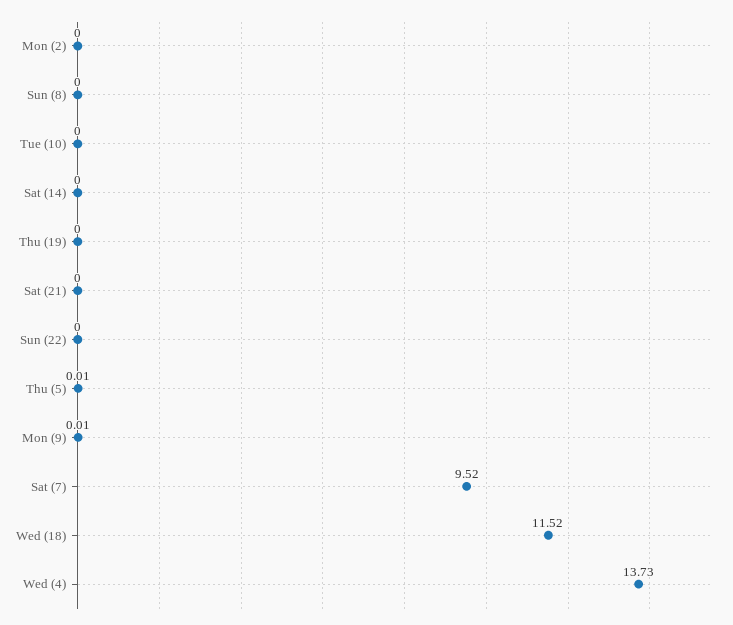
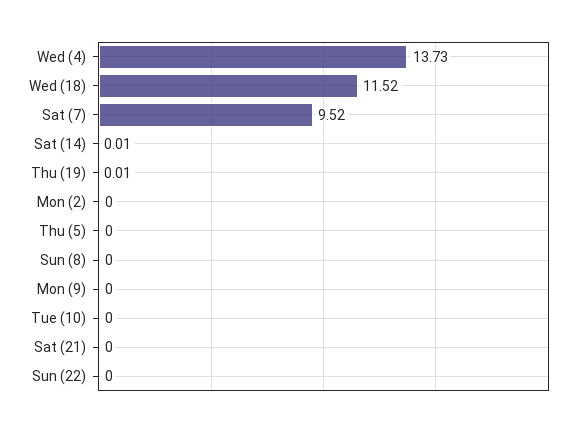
  {
    "Mon (2)": 0,
    "Sun (8)": 0,
    "Tue (10)": 0,
-   "Sat (14)": 0,
+   "Sat (14)": 0.01,
-   "Thu (19)": 0,
+   "Thu (19)": 0.01,
    "Sat (21)": 0,
    "Sun (22)": 0,
-   "Thu (5)": 0.01,
+   "Thu (5)": 0,
-   "Mon (9)": 0.01,
+   "Mon (9)": 0,
    "Sat (7)": 9.52,
    "Wed (18)": 11.52,
    "Wed (4)": 13.73
  }

